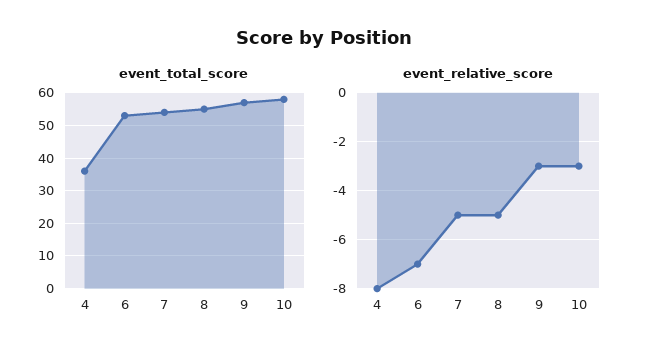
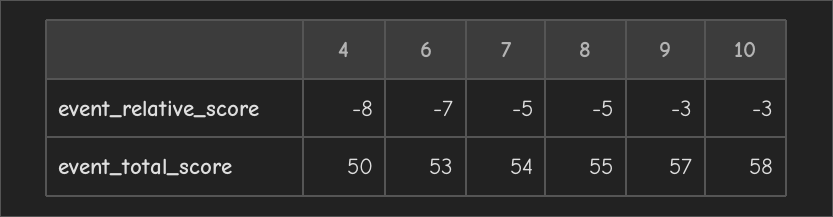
  {
    "event_total_score": {
-     "4": 35,
+     "4": 50,
      "6": 53,
      "7": 54,
      "8": 55,
      "9": 57,
      "10": 58
    },
    "event_relative_score": {
      "4": -8,
      "6": -7,
      "7": -5,
      "8": -5,
      "9": -3,
      "10": -3
    }
  }

